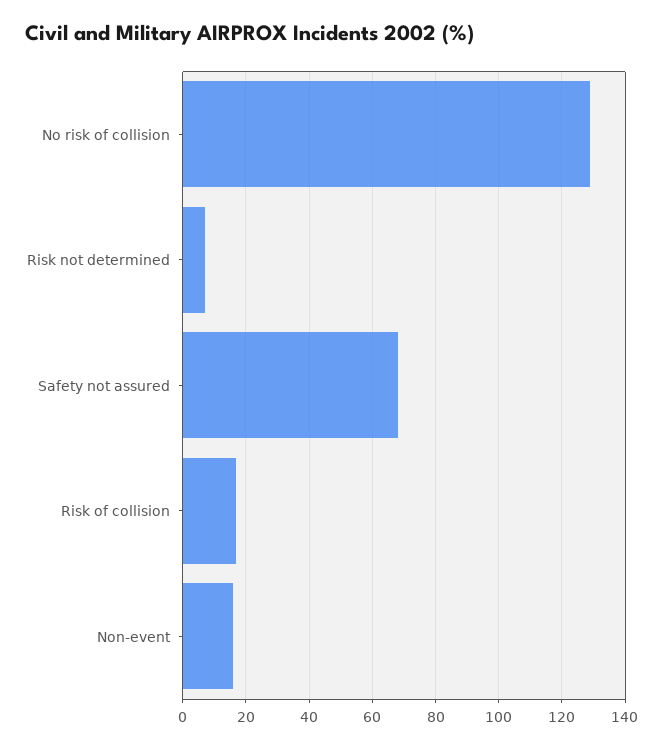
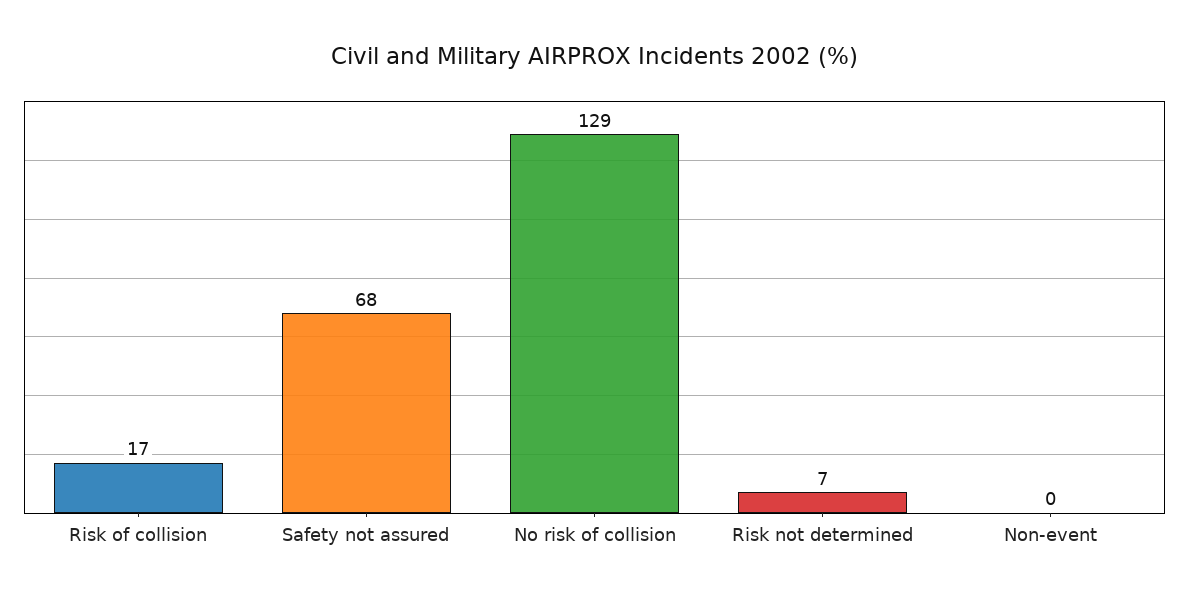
  {
    "No risk of collision": 129,
    "Risk not determined": 7,
    "Safety not assured": 68,
    "Risk of collision": 17,
-   "Non-event": 15
+   "Non-event": 0
  }

